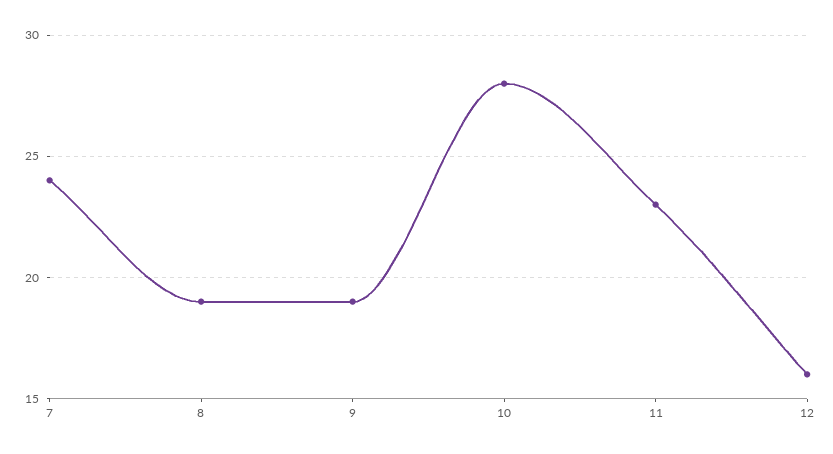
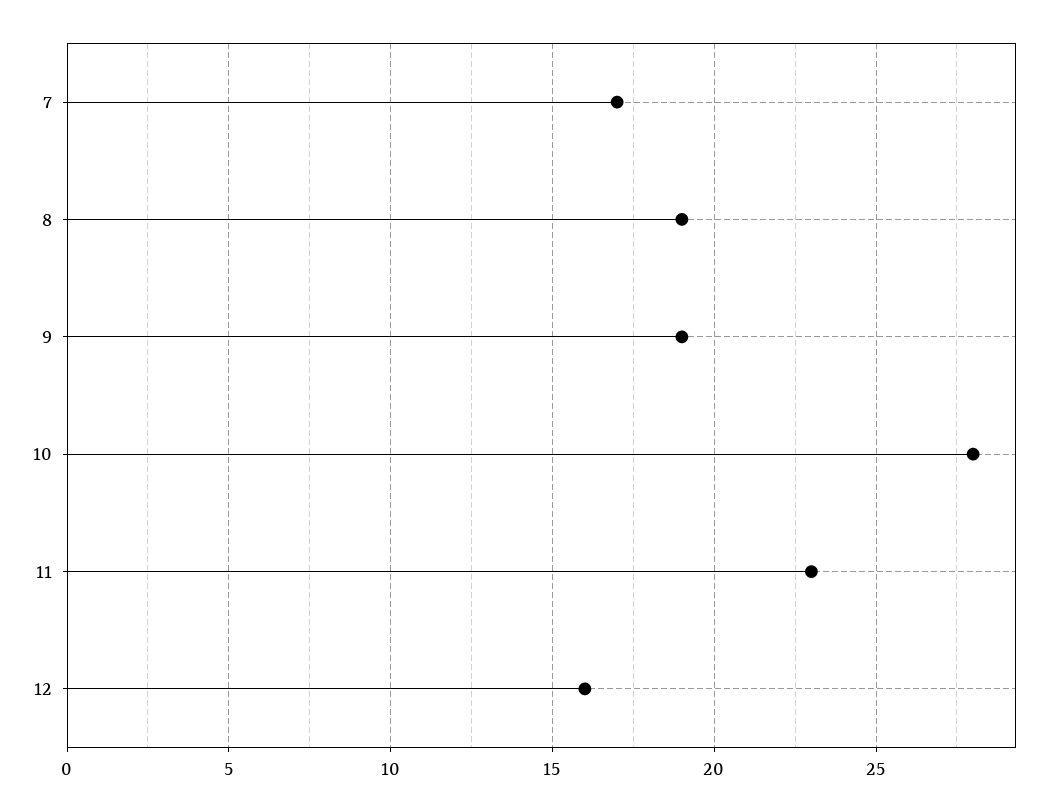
  {
-   "7": 24,
+   "7": 17,
    "8": 19,
    "9": 19,
    "10": 28,
    "11": 23,
    "12": 16
  }

